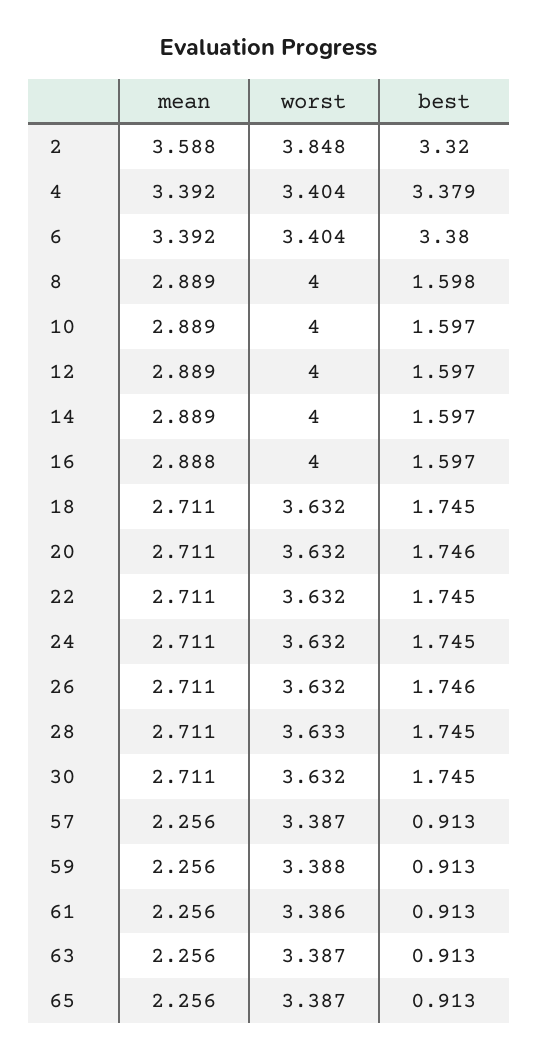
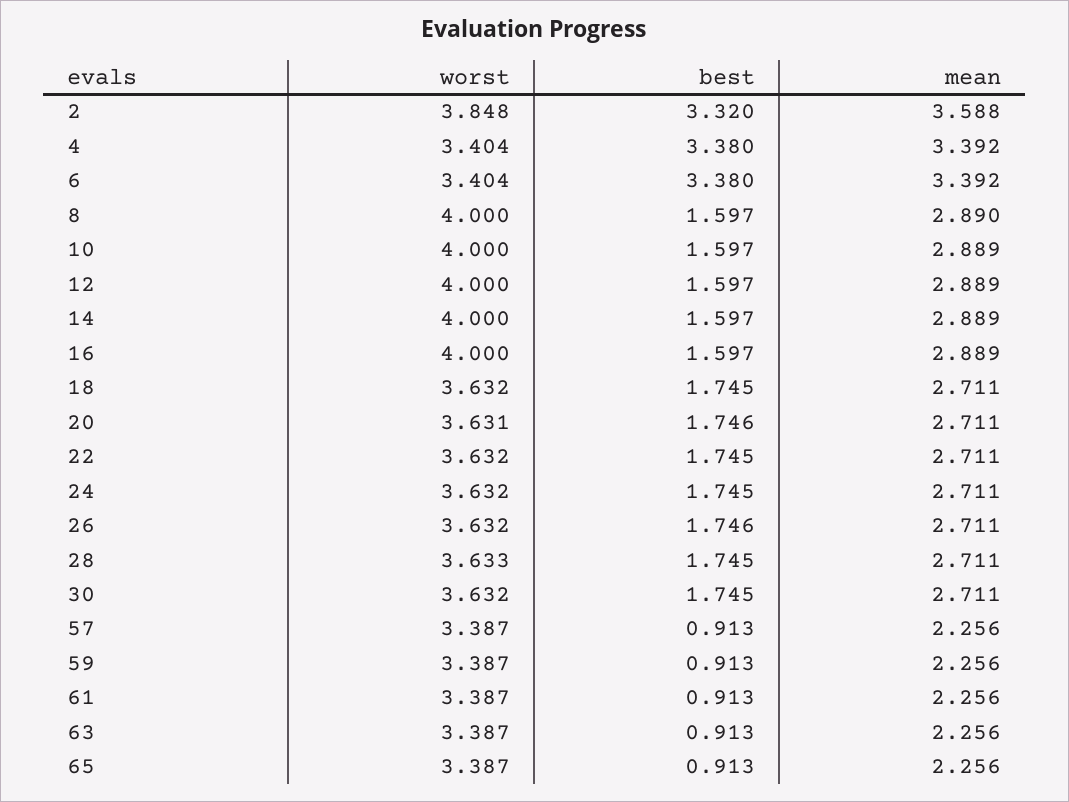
  {
    "mean": {
      "2": 3.588,
      "4": 3.392,
      "6": 3.392,
-     "8": 2.889,
+     "8": 2.89,
      "10": 2.889,
      "12": 2.889,
      "14": 2.889,
-     "16": 2.888,
+     "16": 2.889,
      "18": 2.711,
      "20": 2.711,
      "22": 2.711,
      "24": 2.711,
      "26": 2.711,
      "28": 2.711,
      "30": 2.711,
      "57": 2.256,
      "59": 2.256,
      "61": 2.256,
      "63": 2.256,
      "65": 2.256
    },
    "worst": {
      "2": 3.848,
      "4": 3.404,
      "6": 3.404,
      "8": 4,
      "10": 4,
      "12": 4,
      "14": 4,
      "16": 4,
      "18": 3.632,
-     "20": 3.632,
+     "20": 3.631,
      "22": 3.632,
      "24": 3.632,
      "26": 3.632,
      "28": 3.633,
      "30": 3.632,
      "57": 3.387,
-     "59": 3.388,
+     "59": 3.387,
-     "61": 3.386,
+     "61": 3.387,
      "63": 3.387,
      "65": 3.387
    },
    "best": {
      "2": 3.32,
-     "4": 3.379,
+     "4": 3.38,
      "6": 3.38,
-     "8": 1.598,
+     "8": 1.597,
      "10": 1.597,
      "12": 1.597,
      "14": 1.597,
      "16": 1.597,
      "18": 1.745,
      "20": 1.746,
      "22": 1.745,
      "24": 1.745,
      "26": 1.746,
      "28": 1.745,
      "30": 1.745,
      "57": 0.913,
      "59": 0.913,
      "61": 0.913,
      "63": 0.913,
      "65": 0.913
    }
  }

